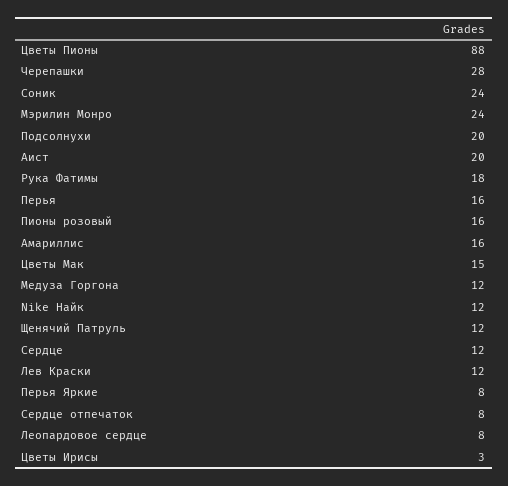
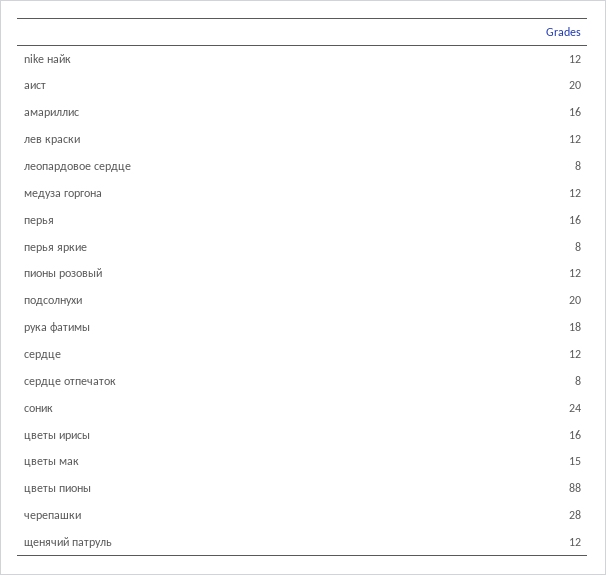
  {
    "Цветы Пионы": 88,
    "Черепашки": 28,
    "Соник": 24,
-   "Мэрилин Монро": 24,
    "Подсолнухи": 20,
    "Аист": 20,
    "Рука Фатимы": 18,
    "Перья": 16,
-   "Пионы розовый": 16,
+   "Пионы розовый": 12,
    "Амариллис": 16,
    "Цветы Мак": 15,
    "Медуза Горгона": 12,
    "Nike Найк": 12,
    "Щенячий Патруль": 12,
    "Сердце": 12,
    "Лев Краски": 12,
    "Перья Яркие": 8,
    "Сердце отпечаток": 8,
    "Леопардовое сердце": 8,
-   "Цветы Ирисы": 3
+   "Цветы Ирисы": 16
  }

